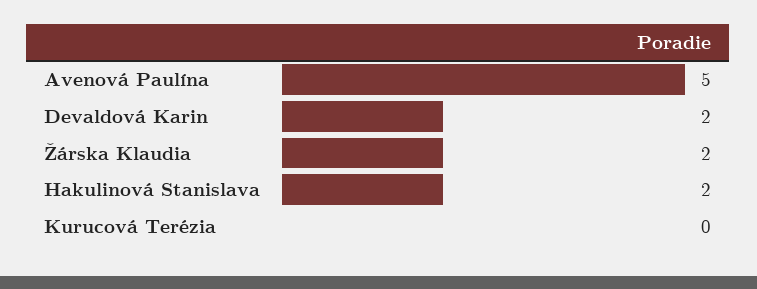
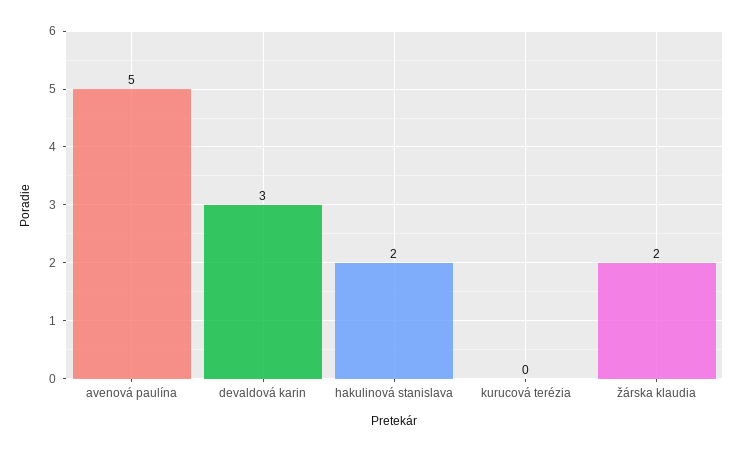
  {
    "Avenová Paulína": 5,
-   "Devaldová Karin": 2,
+   "Devaldová Karin": 3,
    "Žárska Klaudia": 2,
    "Hakulinová Stanislava": 2,
    "Kurucová Terézia": 0
  }

